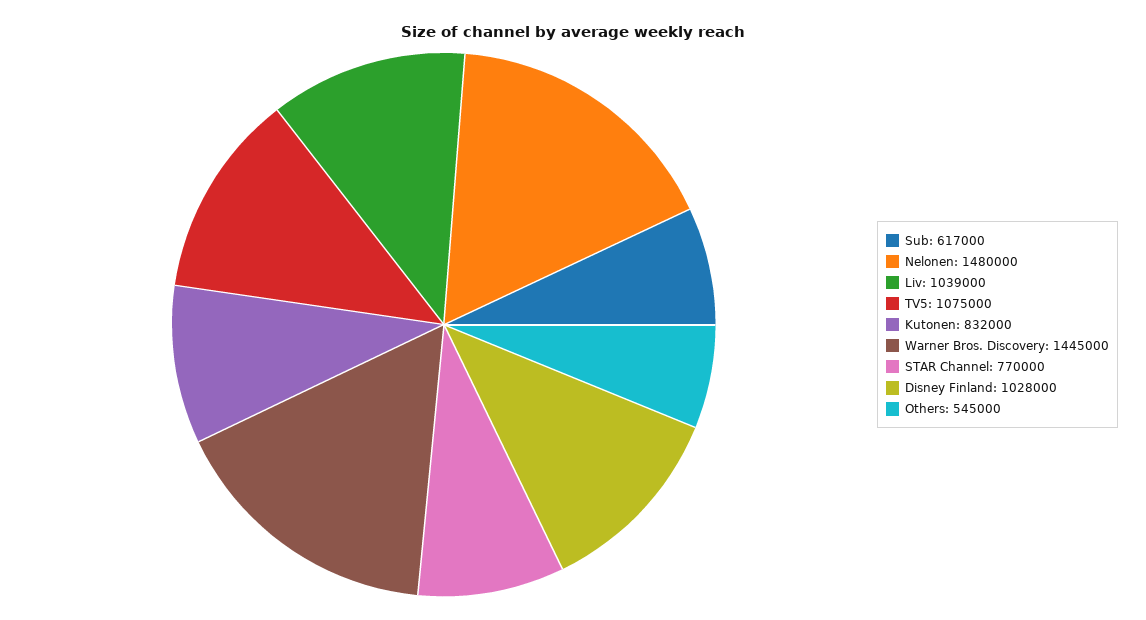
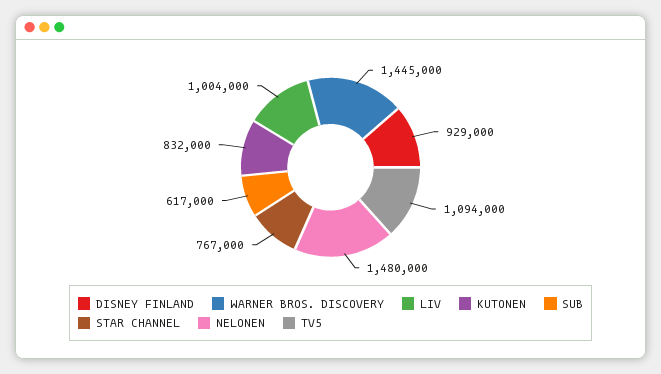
  {
    "Sub": 617000,
    "Nelonen": 1480000,
-   "Liv": 1039000,
+   "Liv": 1004000,
-   "TV5": 1075000,
+   "TV5": 1094000,
    "Kutonen": 832000,
    "Warner Bros. Discovery": 1445000,
-   "STAR Channel": 770000,
+   "STAR Channel": 767000,
-   "Disney Finland": 1028000,
+   "Disney Finland": 929000
-   "Others": 545000
  }

